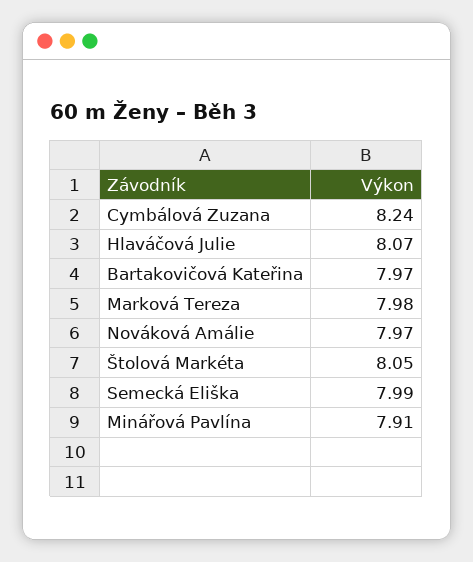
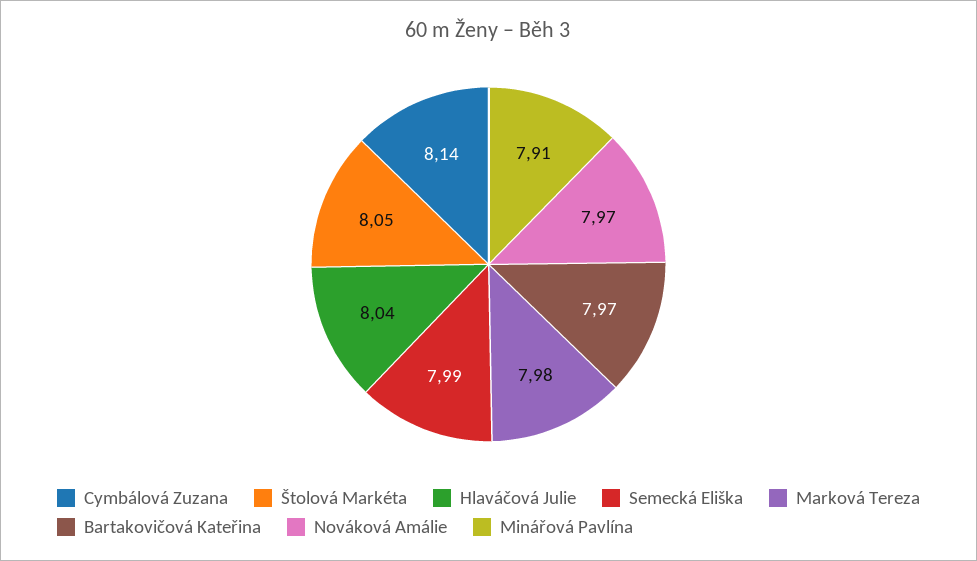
  {
-   "Cymbálová Zuzana": 8.24,
+   "Cymbálová Zuzana": 8.14,
-   "Hlaváčová Julie": 8.07,
+   "Hlaváčová Julie": 8.04,
    "Bartakovičová Kateřina": 7.97,
    "Marková Tereza": 7.98,
    "Nováková Amálie": 7.97,
    "Štolová Markéta": 8.05,
    "Semecká Eliška": 7.99,
    "Minářová Pavlína": 7.91
  }

